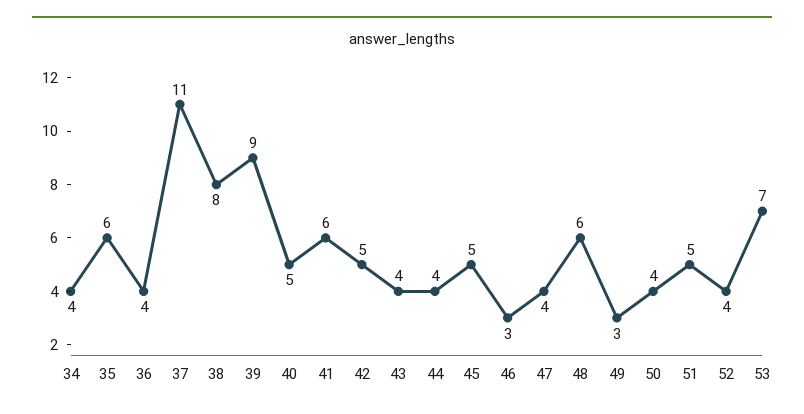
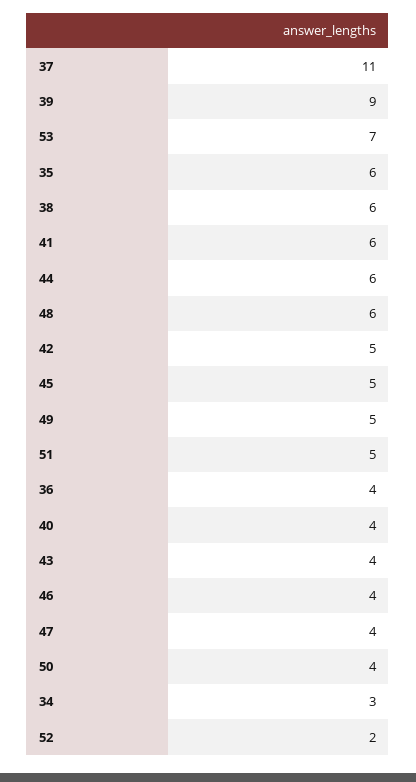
  {
-   "34": 4,
+   "34": 3,
    "35": 6,
    "36": 4,
    "37": 11,
-   "38": 8,
+   "38": 6,
    "39": 9,
-   "40": 5,
+   "40": 4,
    "41": 6,
    "42": 5,
    "43": 4,
-   "44": 4,
+   "44": 6,
    "45": 5,
-   "46": 3,
+   "46": 4,
    "47": 4,
    "48": 6,
-   "49": 3,
+   "49": 5,
    "50": 4,
    "51": 5,
-   "52": 4,
+   "52": 2,
    "53": 7
  }

